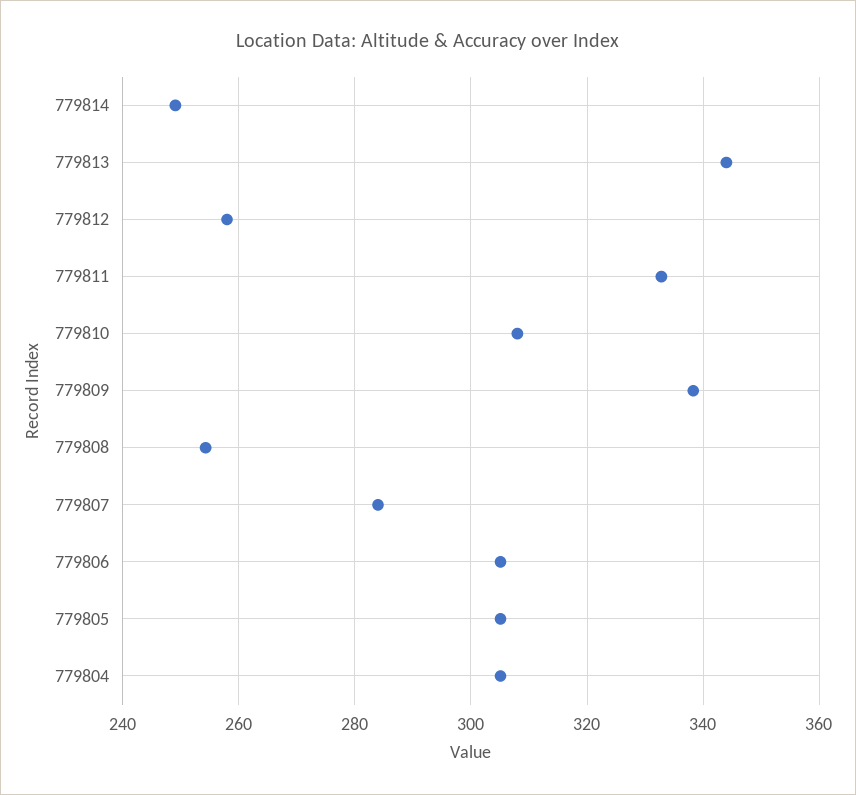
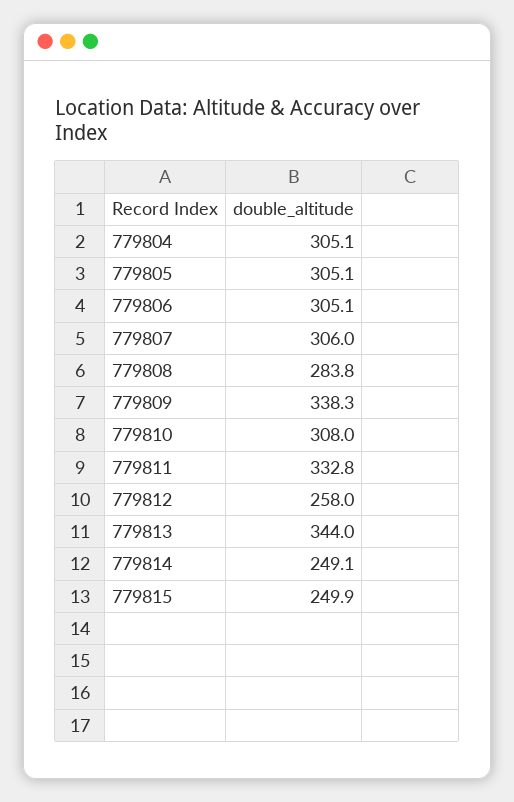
  {
    "779814": 249.1,
    "779813": 344,
    "779812": 258,
    "779811": 332.8,
    "779810": 308,
    "779809": 338.3,
-   "779808": 254,
+   "779808": 283.8,
-   "779807": 284,
+   "779807": 306,
    "779806": 305.1,
    "779805": 305.1,
-   "779804": 305.1
+   "779804": 305.1,
+   "779815": 249.9
  }

